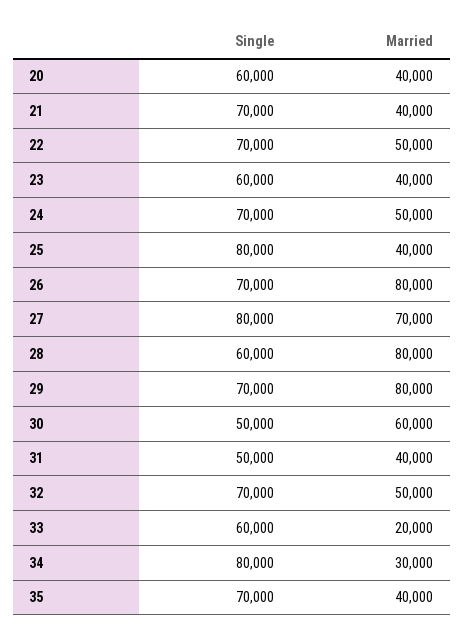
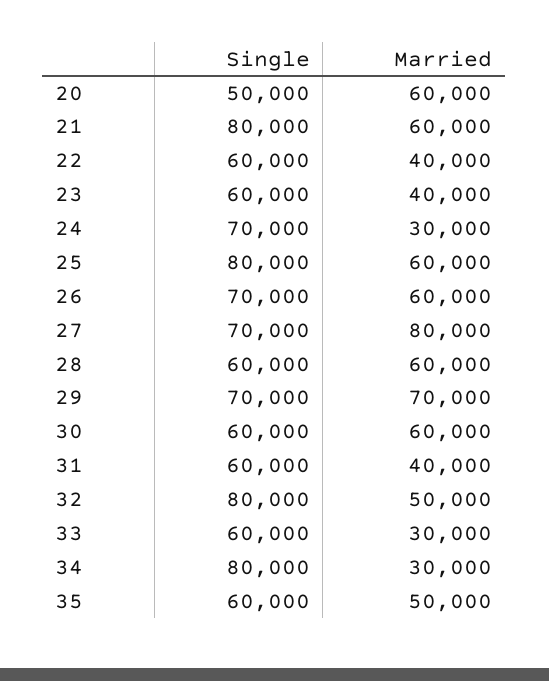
  {
    "Single": {
-     "20": 60000,
+     "20": 50000,
-     "21": 70000,
+     "21": 80000,
-     "22": 70000,
+     "22": 60000,
      "23": 60000,
      "24": 70000,
      "25": 80000,
      "26": 70000,
-     "27": 80000,
+     "27": 70000,
      "28": 60000,
      "29": 70000,
-     "30": 50000,
+     "30": 60000,
-     "31": 50000,
+     "31": 60000,
-     "32": 70000,
+     "32": 80000,
      "33": 60000,
      "34": 80000,
-     "35": 70000
+     "35": 60000
    },
    "Married": {
-     "20": 40000,
+     "20": 60000,
-     "21": 40000,
+     "21": 60000,
-     "22": 50000,
+     "22": 40000,
      "23": 40000,
-     "24": 50000,
+     "24": 30000,
-     "25": 40000,
+     "25": 60000,
-     "26": 80000,
+     "26": 60000,
-     "27": 70000,
+     "27": 80000,
-     "28": 80000,
+     "28": 60000,
-     "29": 80000,
+     "29": 70000,
      "30": 60000,
      "31": 40000,
      "32": 50000,
-     "33": 20000,
+     "33": 30000,
      "34": 30000,
-     "35": 40000
+     "35": 50000
    }
  }

